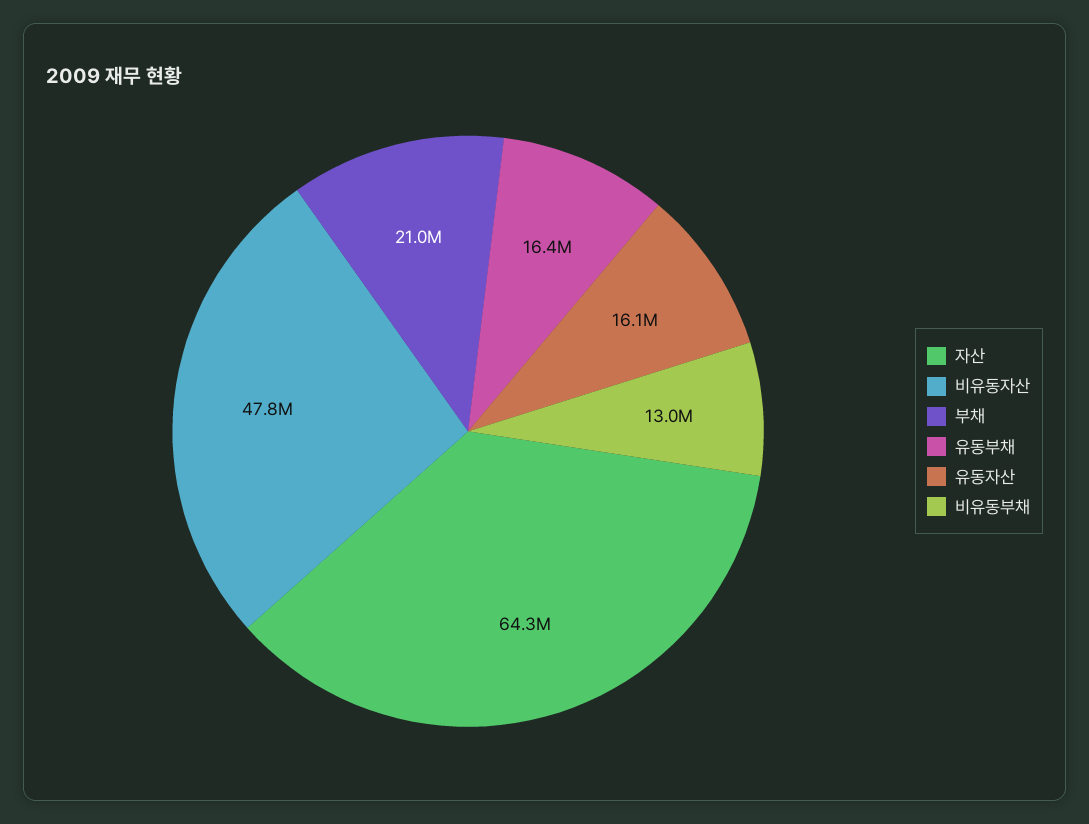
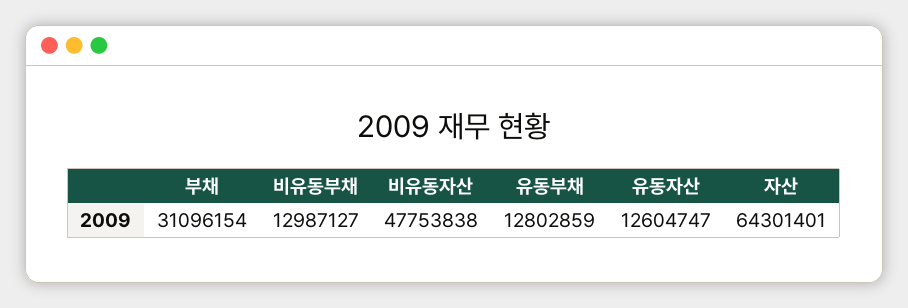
  {
    "자산": 64301401,
    "비유동자산": 47753838,
-   "부채": 21000000,
+   "부채": 31096154,
-   "유동부채": 16400000,
+   "유동부채": 12802859,
-   "유동자산": 16100000,
+   "유동자산": 12604747,
    "비유동부채": 12987127
  }

